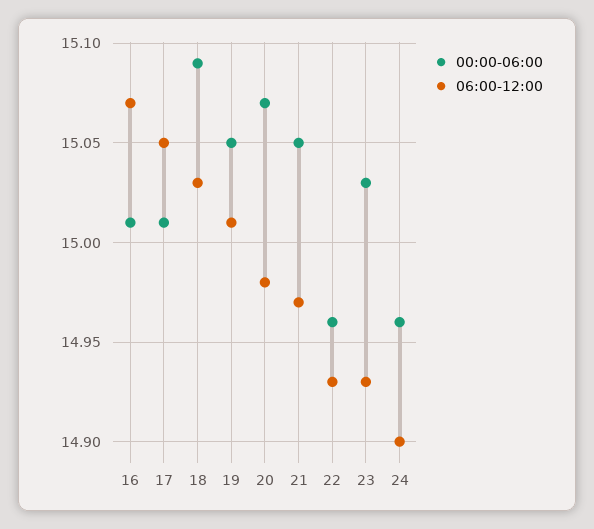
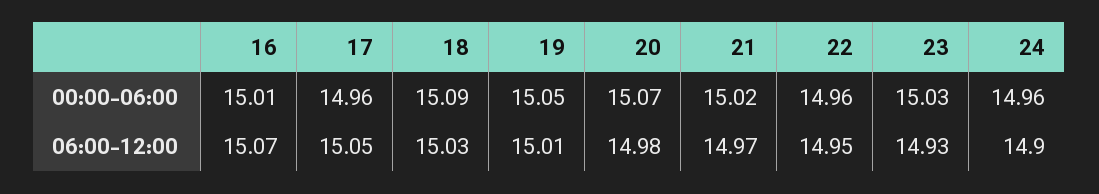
  {
    "00:00-06:00": {
      "16": 15.01,
-     "17": 15.01,
+     "17": 14.96,
      "18": 15.09,
      "19": 15.05,
      "20": 15.07,
-     "21": 15.05,
+     "21": 15.02,
      "22": 14.96,
      "23": 15.03,
      "24": 14.96
    },
    "06:00-12:00": {
      "16": 15.07,
      "17": 15.05,
      "18": 15.03,
      "19": 15.01,
      "20": 14.98,
      "21": 14.97,
-     "22": 14.93,
+     "22": 14.95,
      "23": 14.93,
      "24": 14.9
    }
  }

